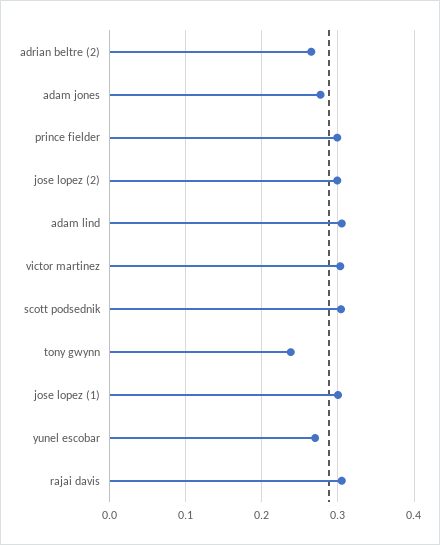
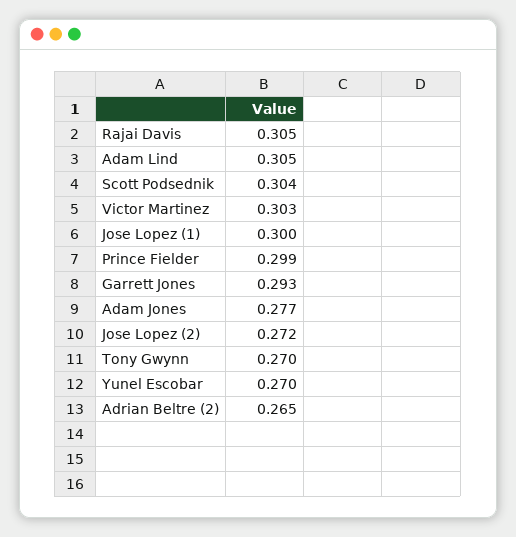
  {
    "adrian beltre (2)": 0.265,
    "adam jones": 0.277,
    "prince fielder": 0.299,
-   "jose lopez (2)": 0.3,
+   "jose lopez (2)": 0.272,
    "adam lind": 0.305,
    "victor martinez": 0.303,
    "scott podsednik": 0.304,
-   "tony gwynn": 0.24,
+   "tony gwynn": 0.27,
    "jose lopez (1)": 0.3,
    "yunel escobar": 0.27,
-   "rajai davis": 0.305
+   "rajai davis": 0.305,
+   "Garrett Jones": 0.293
  }

